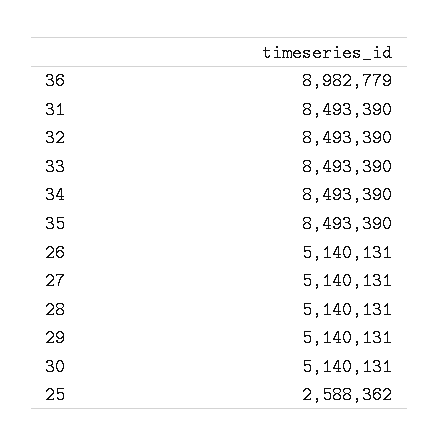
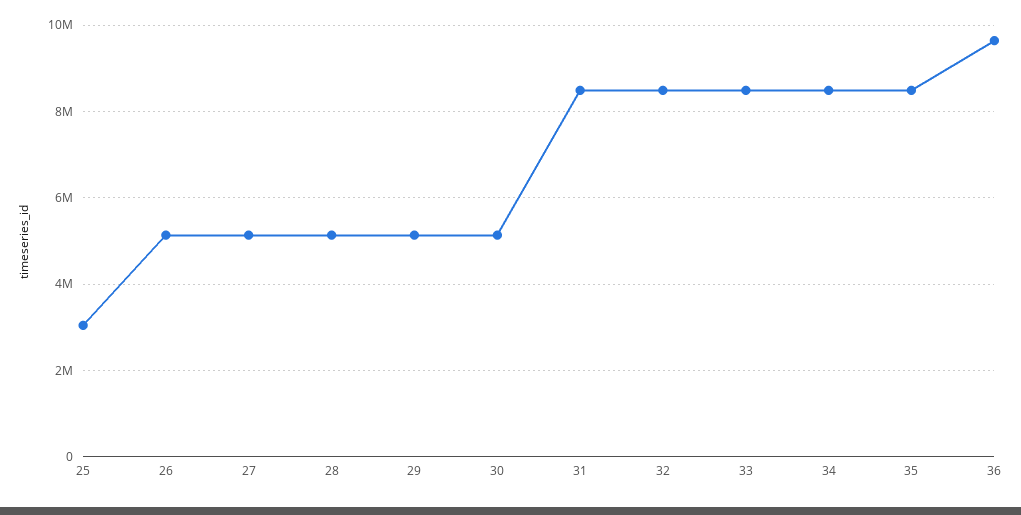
  {
-   "36": 8982779,
+   "36": 9600000,
    "31": 8493390,
    "32": 8493390,
    "33": 8493390,
    "34": 8493390,
    "35": 8493390,
    "26": 5140131,
    "27": 5140131,
    "28": 5140131,
    "29": 5140131,
    "30": 5140131,
-   "25": 2588362
+   "25": 3000000
  }

